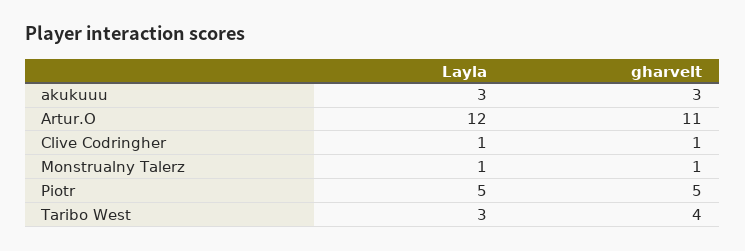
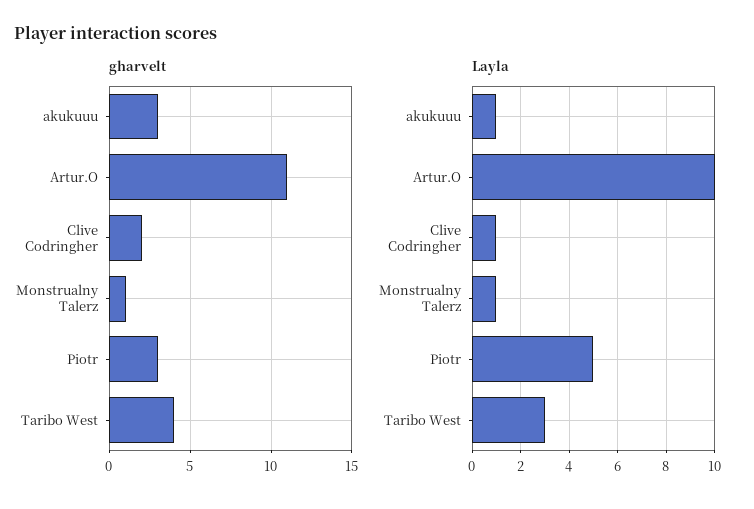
  {
    "Layla": {
-     "akukuuu": 3,
+     "akukuuu": 1,
-     "Artur.O": 12,
+     "Artur.O": 10,
      "Clive Codringher": 1,
      "Monstrualny Talerz": 1,
      "Piotr": 5,
      "Taribo West": 3
    },
    "gharvelt": {
      "akukuuu": 3,
      "Artur.O": 11,
-     "Clive Codringher": 1,
+     "Clive Codringher": 2,
      "Monstrualny Talerz": 1,
-     "Piotr": 5,
+     "Piotr": 3,
      "Taribo West": 4
    }
  }

